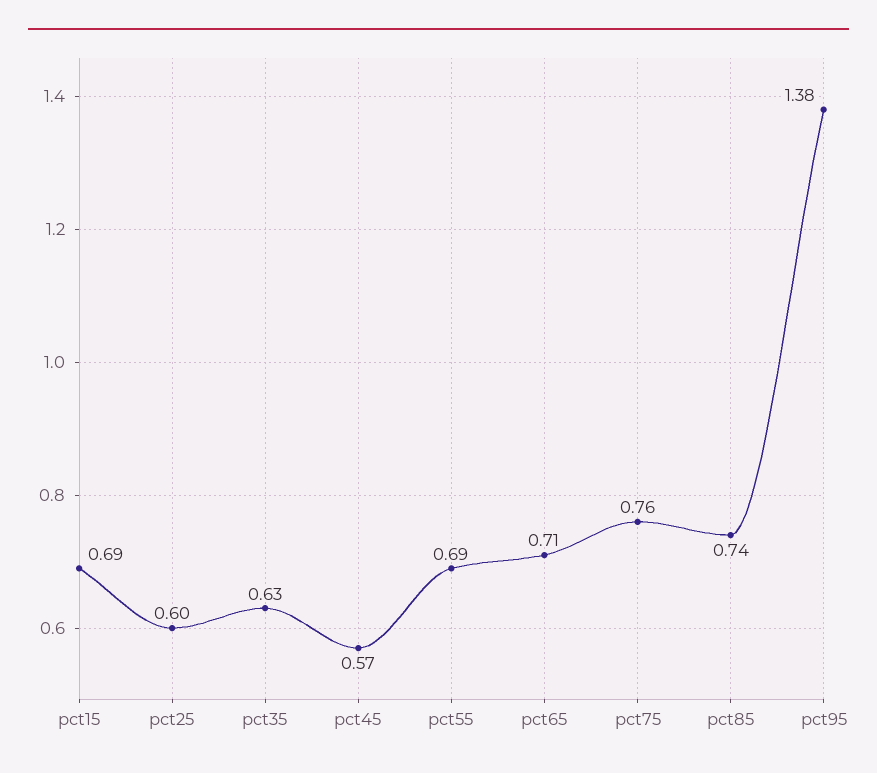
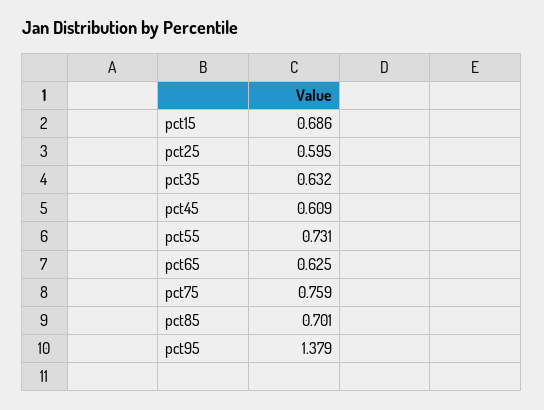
  {
    "pct15": 0.686,
    "pct25": 0.595,
    "pct35": 0.632,
-   "pct45": 0.57,
+   "pct45": 0.609,
-   "pct55": 0.69,
+   "pct55": 0.731,
-   "pct65": 0.71,
+   "pct65": 0.625,
    "pct75": 0.759,
-   "pct85": 0.74,
+   "pct85": 0.701,
    "pct95": 1.379
  }

